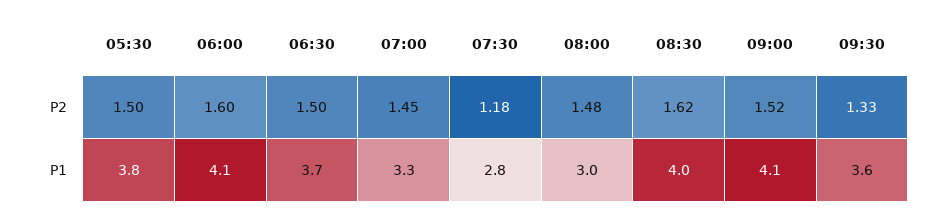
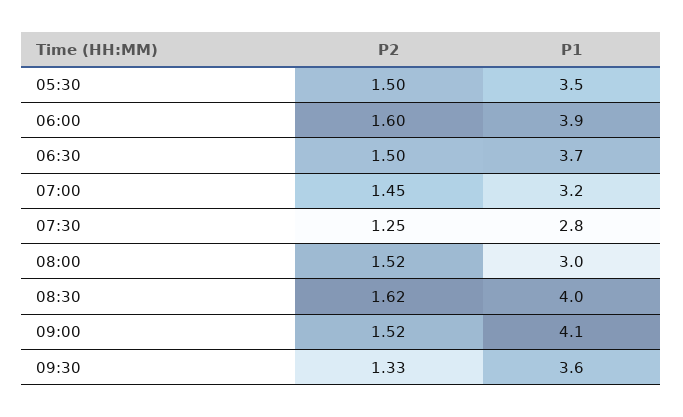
  {
    "05:30": {
      "P2": 1.5,
-     "P1": 3.8
+     "P1": 3.5
    },
    "06:00": {
      "P2": 1.6,
-     "P1": 4.1
+     "P1": 3.9
    },
    "06:30": {
      "P2": 1.5,
      "P1": 3.7
    },
    "07:00": {
      "P2": 1.45,
-     "P1": 3.3
+     "P1": 3.2
    },
    "07:30": {
-     "P2": 1.18,
+     "P2": 1.25,
      "P1": 2.8
    },
    "08:00": {
-     "P2": 1.48,
+     "P2": 1.52,
      "P1": 3
    },
    "08:30": {
      "P2": 1.62,
      "P1": 4
    },
    "09:00": {
      "P2": 1.52,
      "P1": 4.1
    },
    "09:30": {
      "P2": 1.33,
      "P1": 3.6
    }
  }

